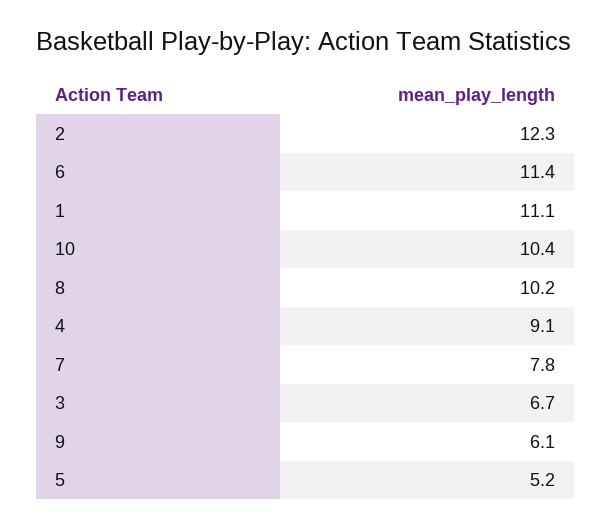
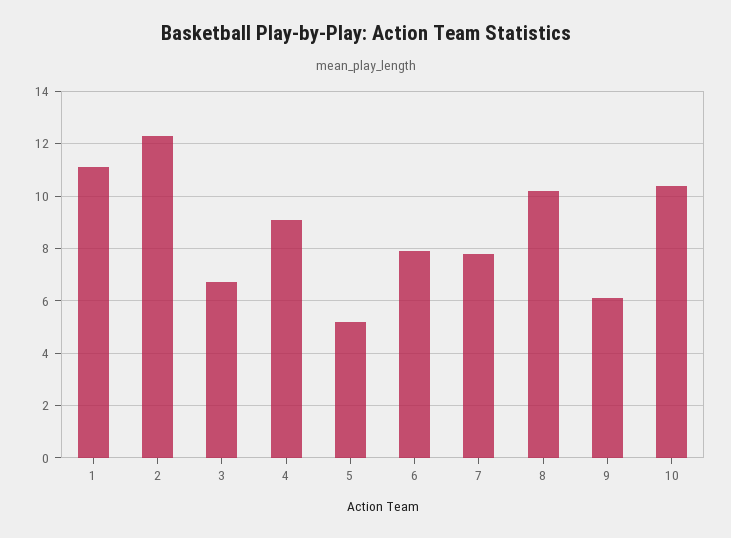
  {
    "2": 12.3,
-   "6": 11.4,
+   "6": 8,
    "1": 11.1,
    "10": 10.4,
    "8": 10.2,
    "4": 9.1,
    "7": 7.8,
    "3": 6.7,
    "9": 6.1,
    "5": 5.2
  }

